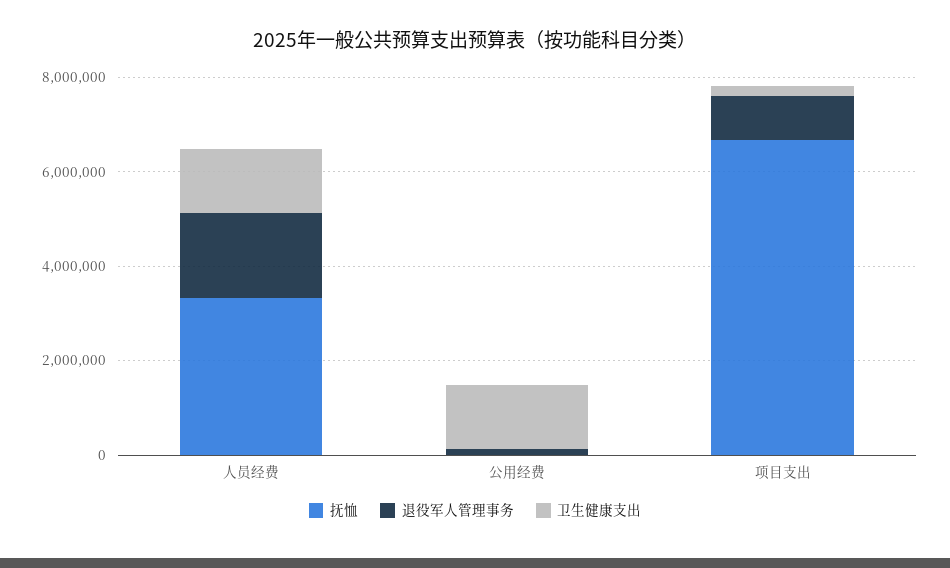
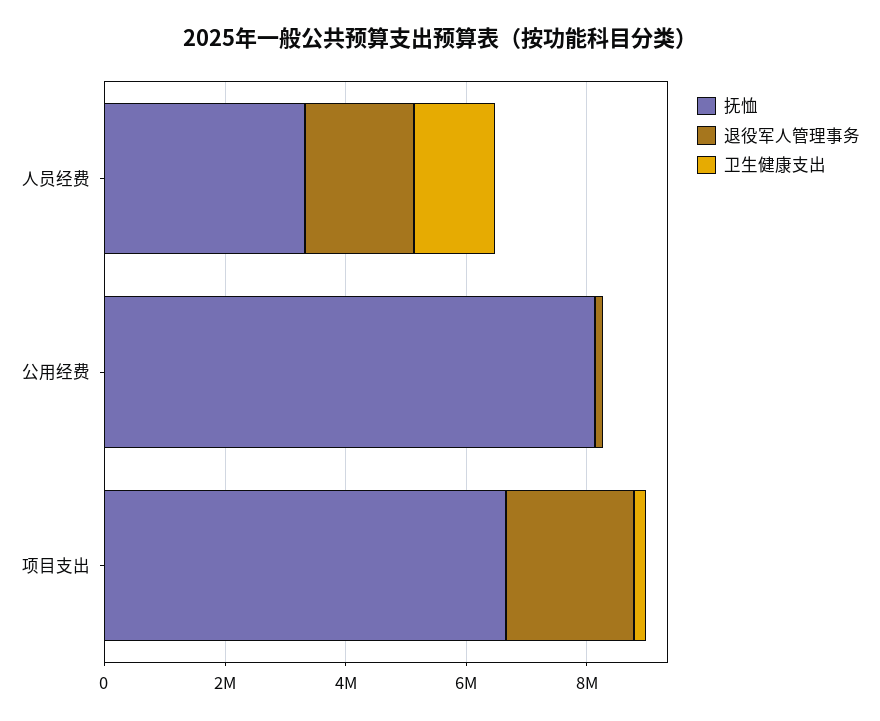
  {
    "抚恤": {
      "人员经费": 3500000,
-     "公用经费": 0,
+     "公用经费": 8000000,
      "项目支出": 6500000
    },
    "退役军人管理事务": {
      "人员经费": 2000000,
      "公用经费": 0,
-     "项目支出": 1000000
+     "项目支出": 2000000
    },
    "卫生健康支出": {
      "人员经费": 1500000,
-     "公用经费": 1500000,
+     "公用经费": 0,
      "项目支出": 0
    }
  }

